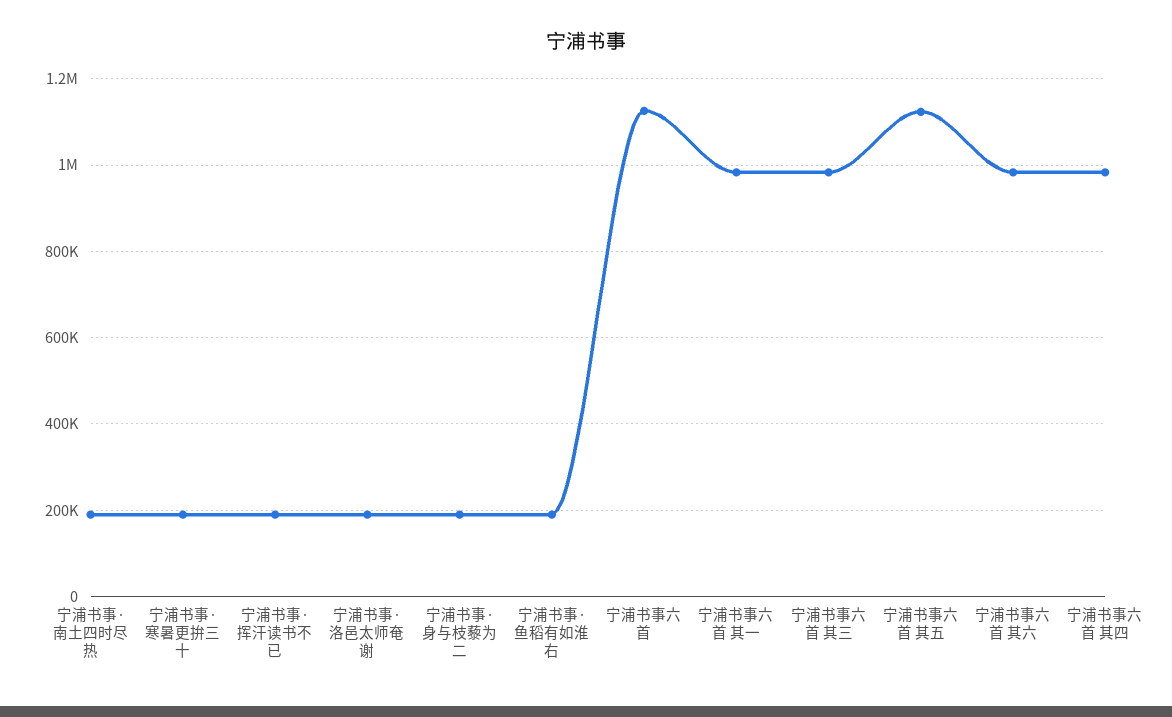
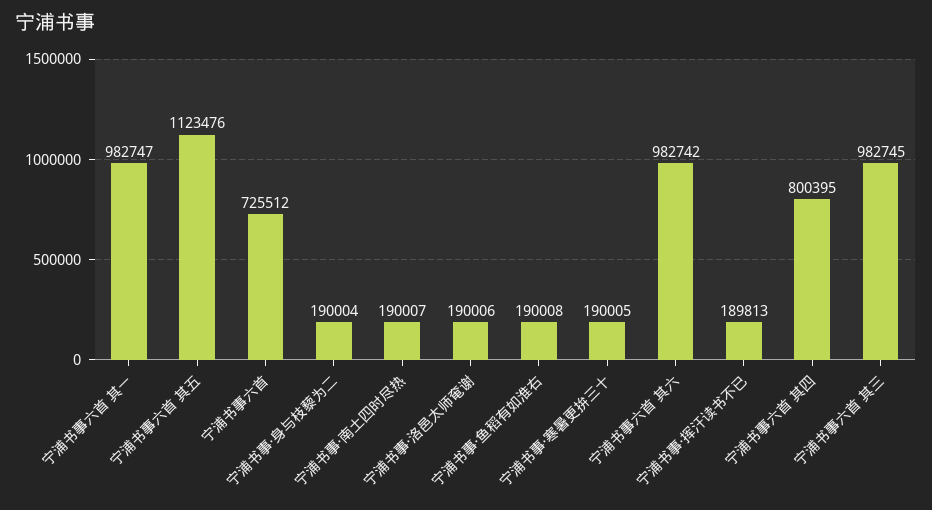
  {
    "宁浦书事·南土四时尽热": 190007,
    "宁浦书事·寒暑更拚三十": 190005,
    "宁浦书事·挥汗读书不已": 189813,
    "宁浦书事·洛邑太师奄谢": 190006,
    "宁浦书事·身与枝藜为二": 190004,
    "宁浦书事·鱼稻有如淮右": 190008,
-   "宁浦书事六首": 1120000,
+   "宁浦书事六首": 725512,
    "宁浦书事六首 其一": 982747,
    "宁浦书事六首 其三": 982745,
    "宁浦书事六首 其五": 1123476,
    "宁浦书事六首 其六": 982742,
-   "宁浦书事六首 其四": 980000
+   "宁浦书事六首 其四": 800395
  }

